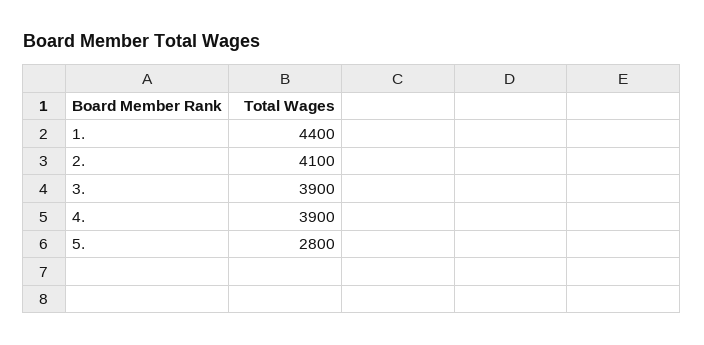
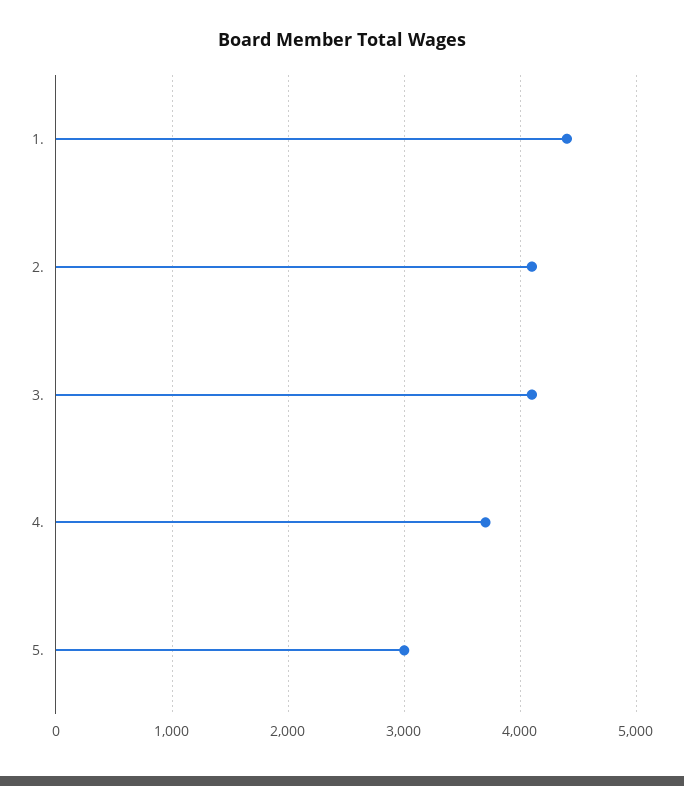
  {
    "1.": 4400,
    "2.": 4100,
-   "3.": 3900,
+   "3.": 4100,
-   "4.": 3900,
+   "4.": 3700,
-   "5.": 2800
+   "5.": 3000
  }

